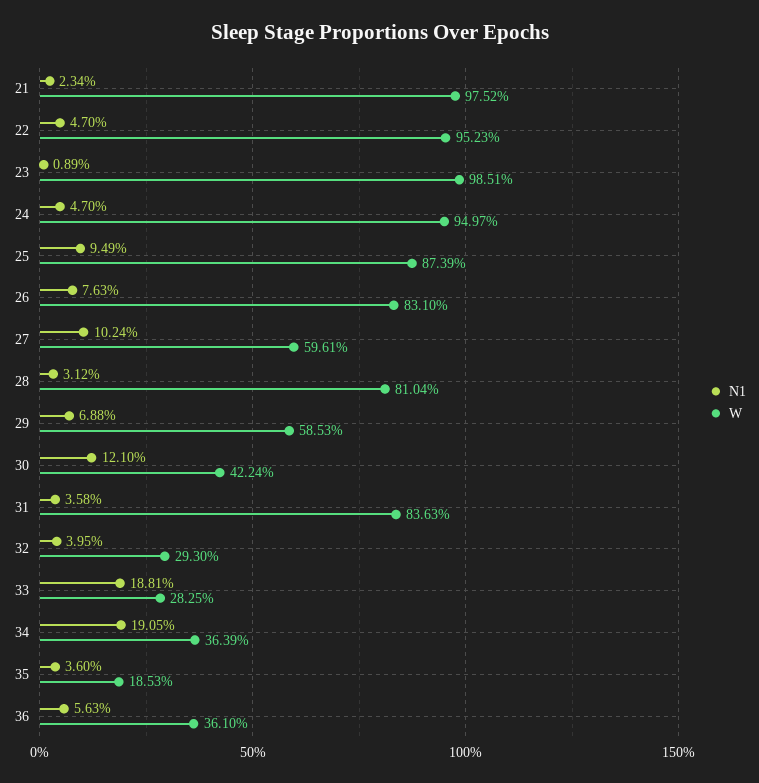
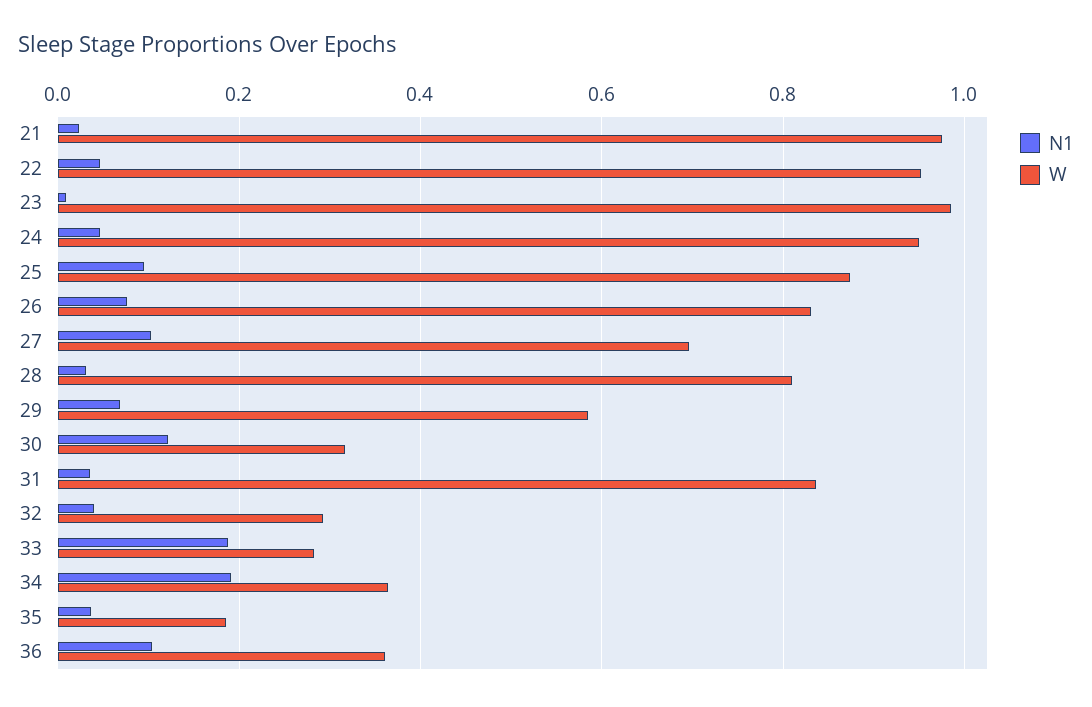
  {
    "N1": {
      "21": 0.0234,
      "22": 0.047,
      "23": 0.0089,
      "24": 0.047,
      "25": 0.0949,
      "26": 0.0763,
      "27": 0.1024,
      "28": 0.0312,
      "29": 0.0688,
      "30": 0.121,
      "31": 0.0358,
      "32": 0.0395,
      "33": 0.1881,
      "34": 0.1905,
      "35": 0.036,
-     "36": 0.0563
+     "36": 0.1
    },
    "W": {
      "21": 0.9752,
      "22": 0.9523,
      "23": 0.9851,
      "24": 0.9497,
      "25": 0.8739,
      "26": 0.831,
-     "27": 0.5961,
+     "27": 0.7,
      "28": 0.8104,
      "29": 0.5853,
-     "30": 0.4224,
+     "30": 0.32,
      "31": 0.8363,
      "32": 0.293,
      "33": 0.2825,
      "34": 0.3639,
      "35": 0.1853,
      "36": 0.361
    }
  }

